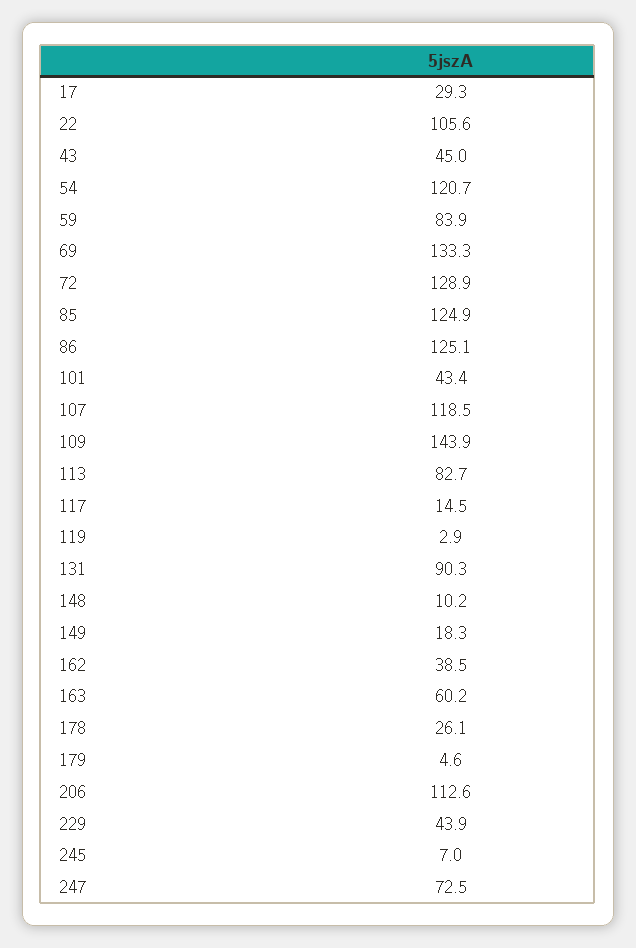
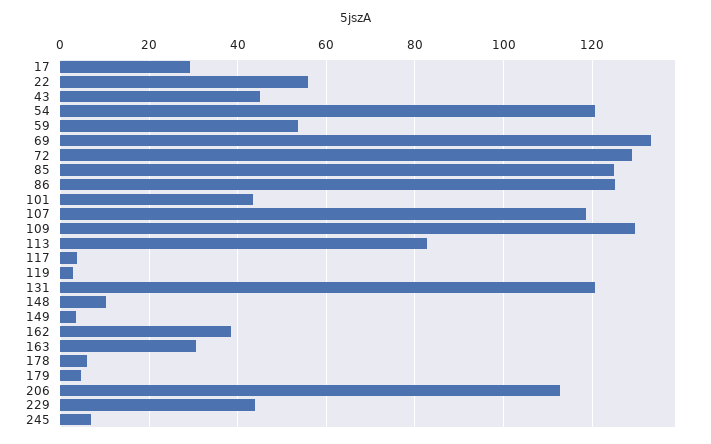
  {
    "17": 29.3,
-   "22": 105.6,
+   "22": 56,
    "43": 45,
    "54": 120.7,
-   "59": 83.9,
+   "59": 54,
    "69": 133.3,
    "72": 128.9,
    "85": 124.9,
    "86": 125.1,
    "101": 43.4,
    "107": 118.5,
-   "109": 143.9,
+   "109": 130,
    "113": 82.7,
-   "117": 14.5,
+   "117": 4,
    "119": 2.9,
-   "131": 90.3,
+   "131": 120,
    "148": 10.2,
-   "149": 18.3,
+   "149": 4,
    "162": 38.5,
-   "163": 60.2,
+   "163": 30,
-   "178": 26.1,
+   "178": 6,
    "179": 4.6,
    "206": 112.6,
    "229": 43.9,
-   "245": 7,
+   "245": 7
-   "247": 72.5
  }

